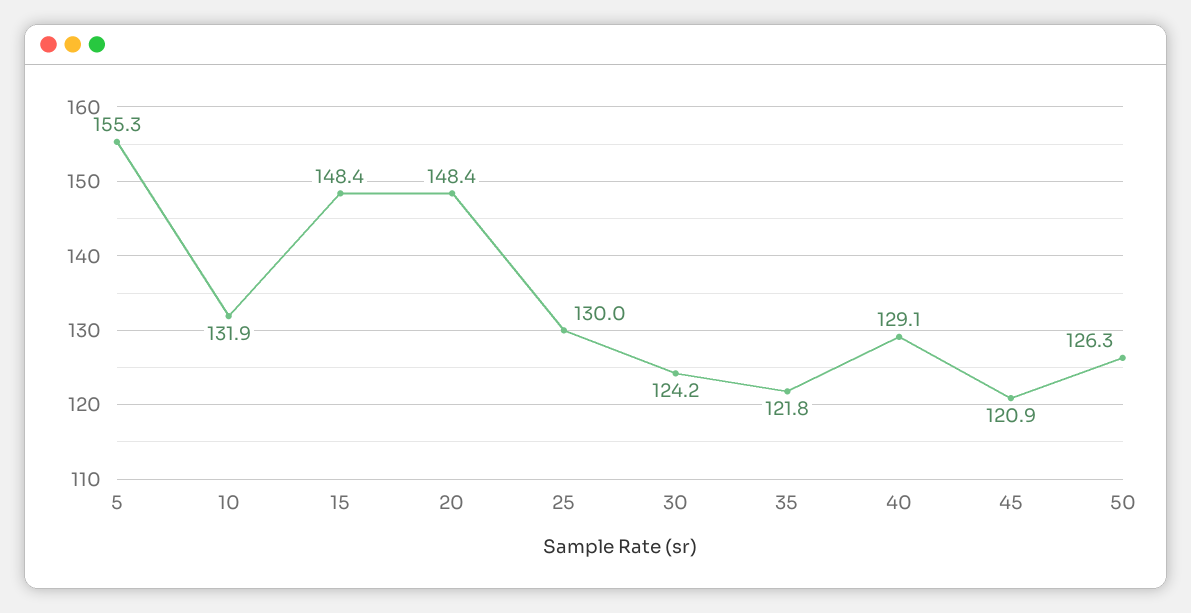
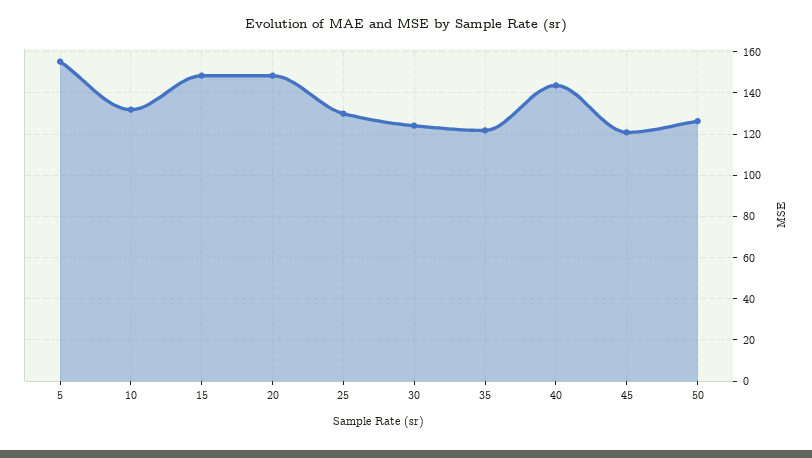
  {
    "5": 155.3,
    "10": 131.9,
    "15": 148.4,
    "20": 148.4,
    "25": 130,
    "30": 124.2,
    "35": 121.8,
-   "40": 129.1,
+   "40": 145,
    "45": 120.9,
    "50": 126.3
  }

